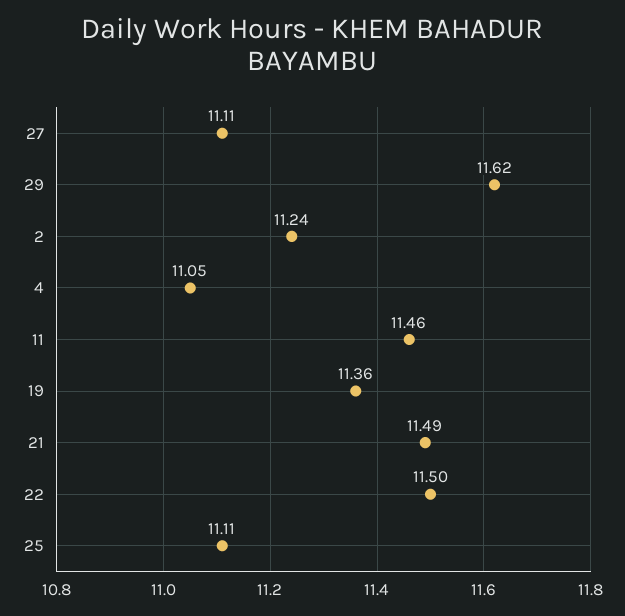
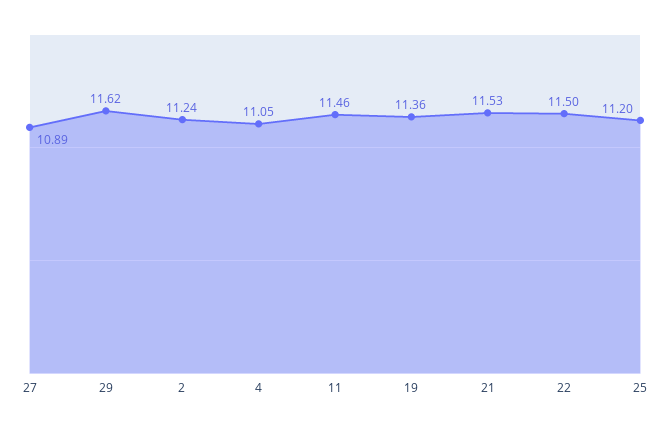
  {
-   "27": 11.11,
+   "27": 10.89,
    "29": 11.62,
    "2": 11.24,
    "4": 11.05,
    "11": 11.46,
    "19": 11.36,
-   "21": 11.49,
+   "21": 11.53,
    "22": 11.5,
-   "25": 11.11
+   "25": 11.2
  }

